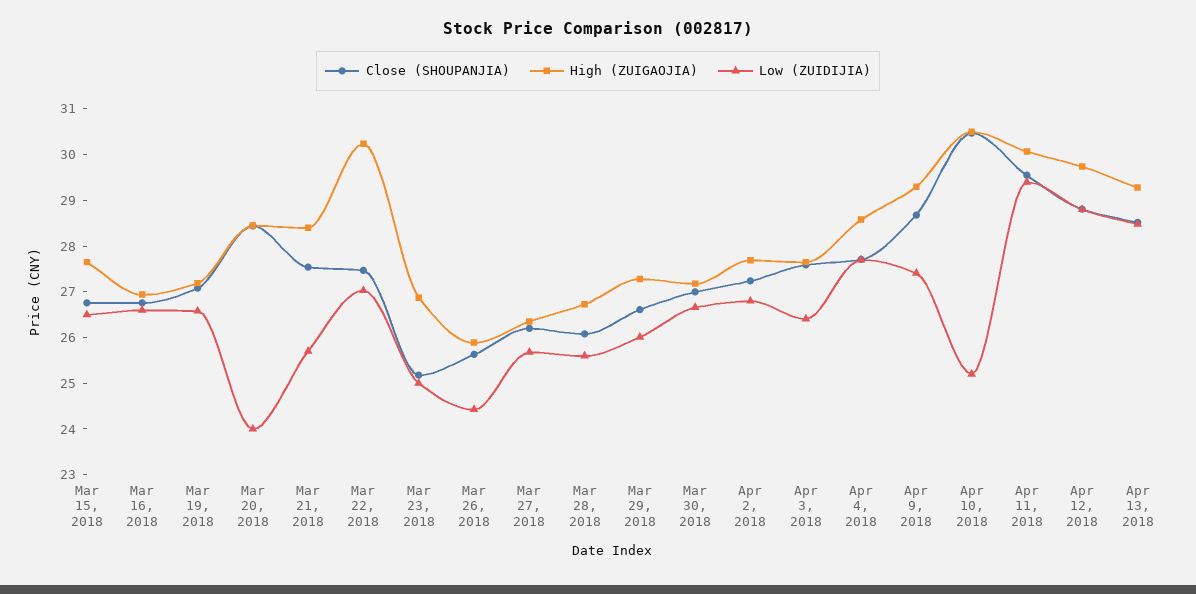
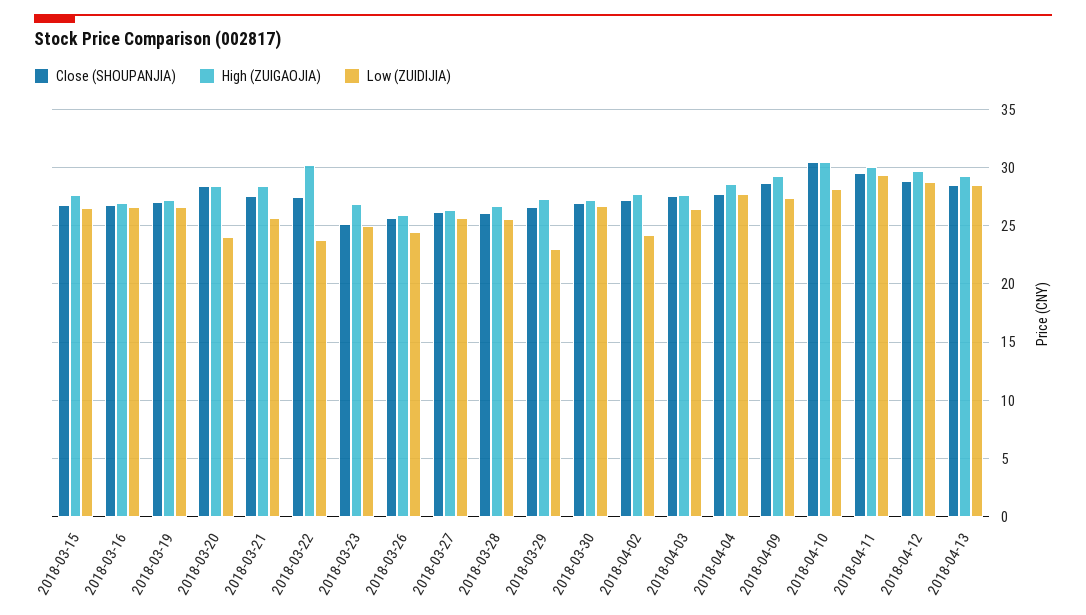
  {
    "Close (SHOUPANJIA)": {
      "Mar 15, 2018": 26.8,
      "Mar 16, 2018": 26.8,
      "Mar 19, 2018": 27,
      "Mar 20, 2018": 28.4,
      "Mar 21, 2018": 27.6,
      "Mar 22, 2018": 27.4,
      "Mar 23, 2018": 25.2,
      "Mar 26, 2018": 25.6,
      "Mar 27, 2018": 26.2,
      "Mar 28, 2018": 26,
      "Mar 29, 2018": 26.6,
      "Mar 30, 2018": 27,
      "Apr 2, 2018": 27.2,
      "Apr 3, 2018": 27.6,
      "Apr 4, 2018": 27.8,
      "Apr 9, 2018": 28.6,
      "Apr 10, 2018": 30.4,
      "Apr 11, 2018": 29.6,
      "Apr 12, 2018": 28.8,
      "Apr 13, 2018": 28.6
    },
    "High (ZUIGAOJIA)": {
      "Mar 15, 2018": 27.6,
      "Mar 16, 2018": 27,
      "Mar 19, 2018": 27.2,
      "Mar 20, 2018": 28.4,
      "Mar 21, 2018": 28.4,
      "Mar 22, 2018": 30.2,
      "Mar 23, 2018": 26.8,
      "Mar 26, 2018": 25.8,
      "Mar 27, 2018": 26.4,
      "Mar 28, 2018": 26.8,
      "Mar 29, 2018": 27.2,
      "Mar 30, 2018": 27.2,
      "Apr 2, 2018": 27.6,
      "Apr 3, 2018": 27.6,
      "Apr 4, 2018": 28.6,
      "Apr 9, 2018": 29.4,
      "Apr 10, 2018": 30.6,
      "Apr 11, 2018": 30,
      "Apr 12, 2018": 29.8,
      "Apr 13, 2018": 29.2
    },
    "Low (ZUIDIJIA)": {
      "Mar 15, 2018": 26.6,
      "Mar 16, 2018": 26.6,
      "Mar 19, 2018": 26.6,
      "Mar 20, 2018": 24,
      "Mar 21, 2018": 25.8,
-     "Mar 22, 2018": 27,
+     "Mar 22, 2018": 24,
      "Mar 23, 2018": 25,
      "Mar 26, 2018": 24.4,
      "Mar 27, 2018": 25.6,
      "Mar 28, 2018": 25.6,
-     "Mar 29, 2018": 26,
+     "Mar 29, 2018": 23,
      "Mar 30, 2018": 26.6,
-     "Apr 2, 2018": 26.8,
+     "Apr 2, 2018": 24,
      "Apr 3, 2018": 26.4,
      "Apr 4, 2018": 27.8,
      "Apr 9, 2018": 27.4,
-     "Apr 10, 2018": 25.2,
+     "Apr 10, 2018": 28,
      "Apr 11, 2018": 29.4,
      "Apr 12, 2018": 28.8,
      "Apr 13, 2018": 28.4
    }
  }

